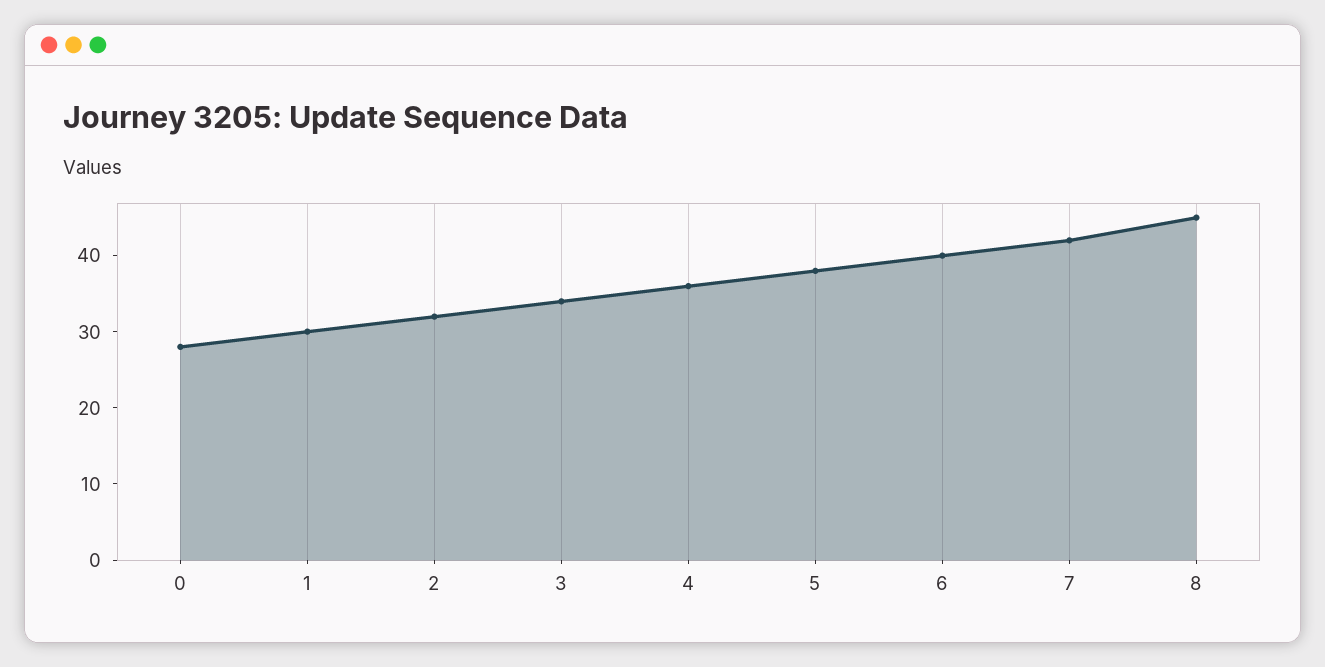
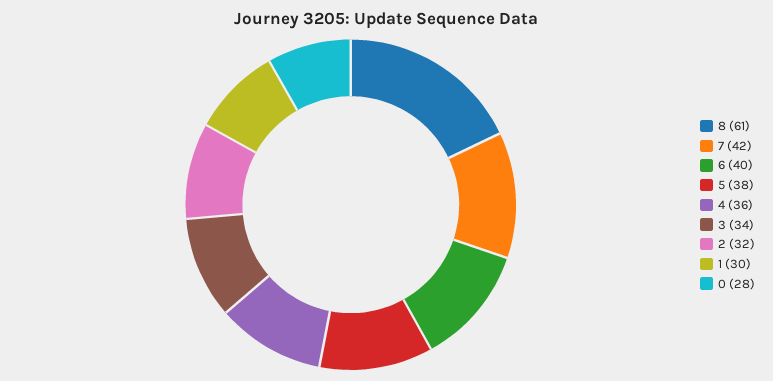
  {
    "0": 28,
    "1": 30,
    "2": 32,
    "3": 34,
    "4": 36,
    "5": 38,
    "6": 40,
    "7": 42,
-   "8": 45
+   "8": 61
  }

